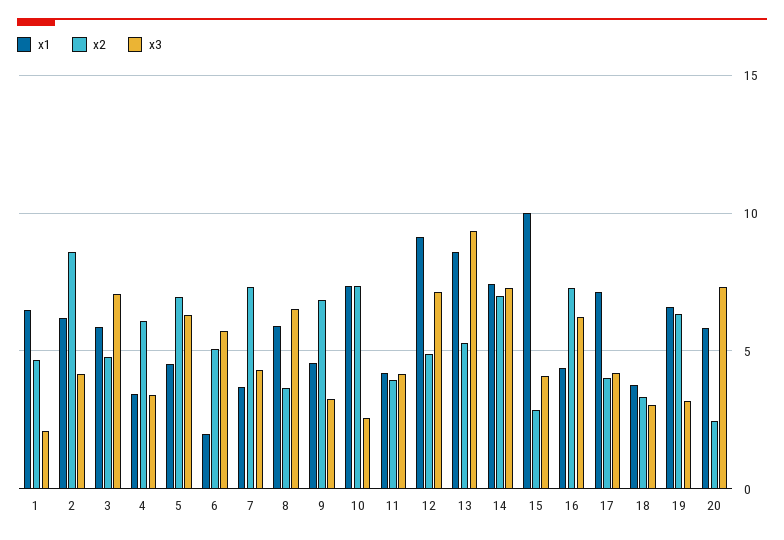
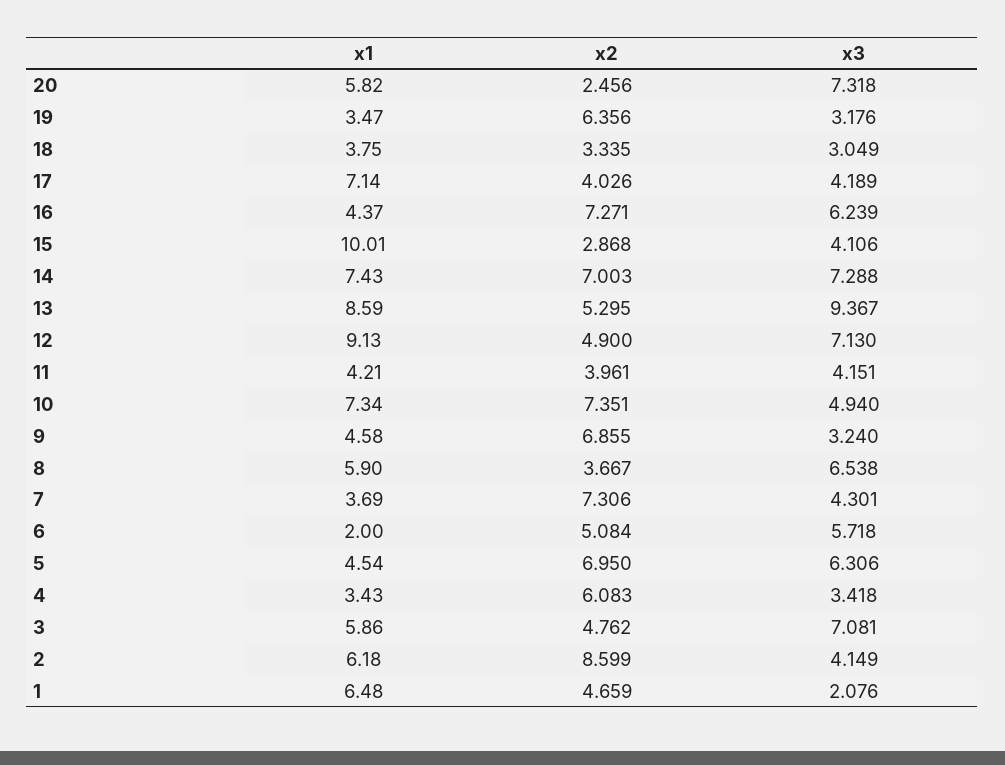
  {
    "x1": {
      "1": 6.48,
      "2": 6.18,
      "3": 5.86,
      "4": 3.43,
      "5": 4.54,
      "6": 2,
      "7": 3.69,
      "8": 5.9,
      "9": 4.58,
      "10": 7.34,
      "11": 4.21,
      "12": 9.13,
      "13": 8.59,
      "14": 7.43,
      "15": 10.01,
      "16": 4.37,
      "17": 7.14,
      "18": 3.75,
-     "19": 6.5,
+     "19": 3.47,
      "20": 5.82
    },
    "x2": {
      "1": 4.659,
      "2": 8.599,
      "3": 4.762,
      "4": 6.083,
      "5": 6.95,
      "6": 5.084,
      "7": 7.306,
      "8": 3.667,
      "9": 6.855,
      "10": 7.351,
      "11": 3.961,
      "12": 4.9,
      "13": 5.295,
      "14": 7.003,
      "15": 2.868,
      "16": 7.271,
      "17": 4.026,
      "18": 3.335,
      "19": 6.356,
      "20": 2.456
    },
    "x3": {
      "1": 2.076,
      "2": 4.149,
      "3": 7.081,
      "4": 3.418,
      "5": 6.306,
      "6": 5.718,
      "7": 4.301,
      "8": 6.538,
      "9": 3.24,
-     "10": 2.5,
+     "10": 4.94,
      "11": 4.151,
      "12": 7.13,
      "13": 9.367,
      "14": 7.288,
      "15": 4.106,
      "16": 6.239,
      "17": 4.189,
      "18": 3.049,
      "19": 3.176,
      "20": 7.318
    }
  }

